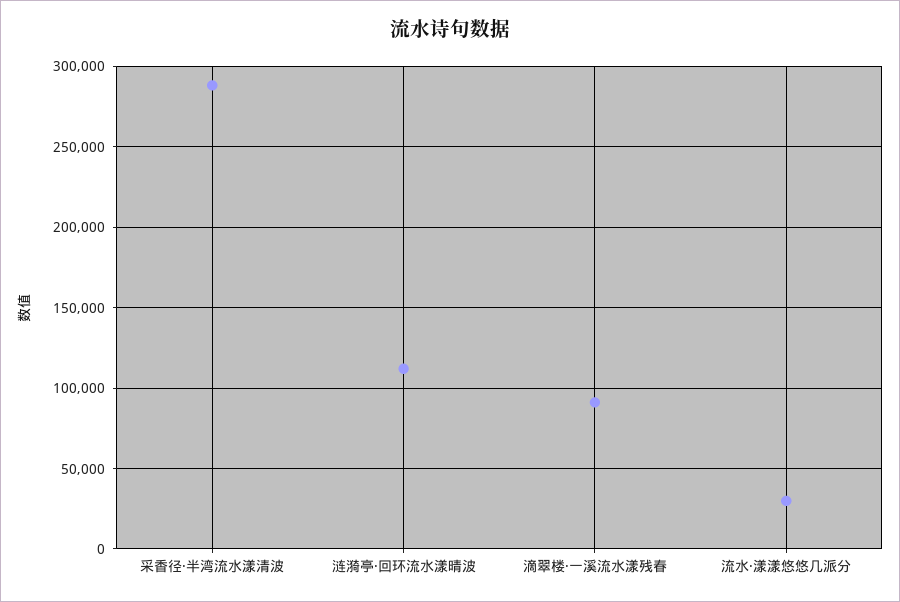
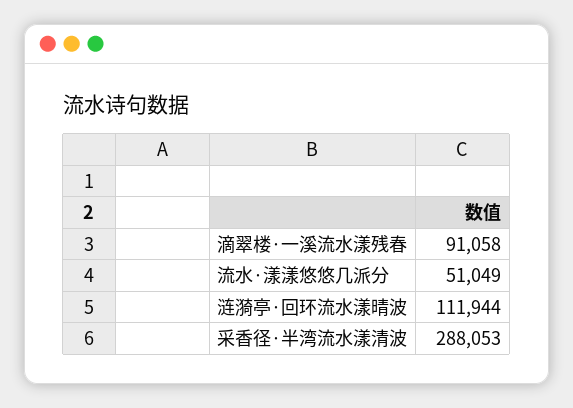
  {
    "采香径·半湾流水漾清波": 288053,
    "涟漪亭·回环流水漾晴波": 111944,
    "滴翠楼·一溪流水漾残春": 91058,
-   "流水·漾漾悠悠几派分": 30000
+   "流水·漾漾悠悠几派分": 51049
  }

